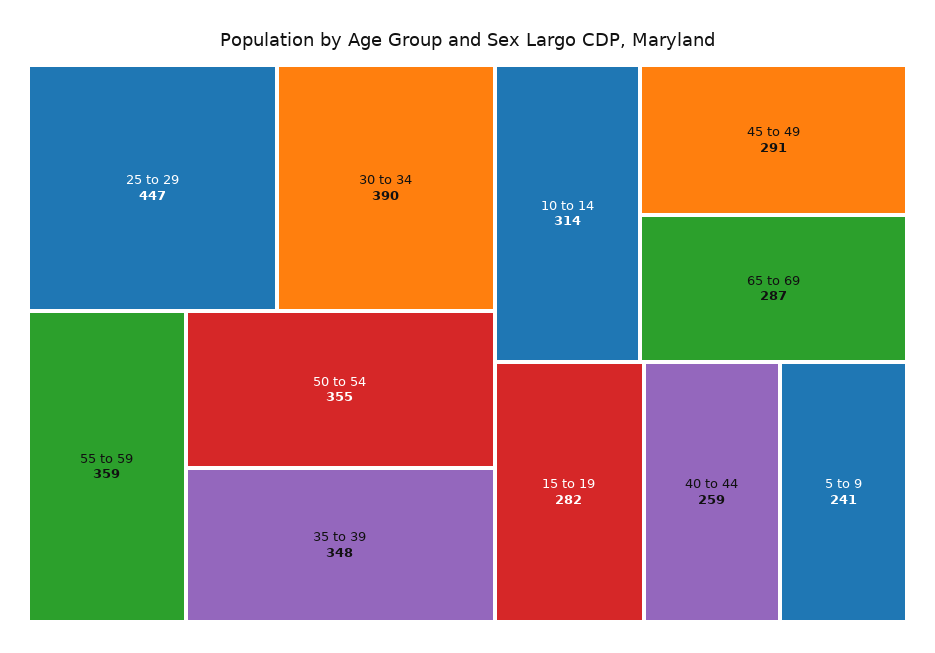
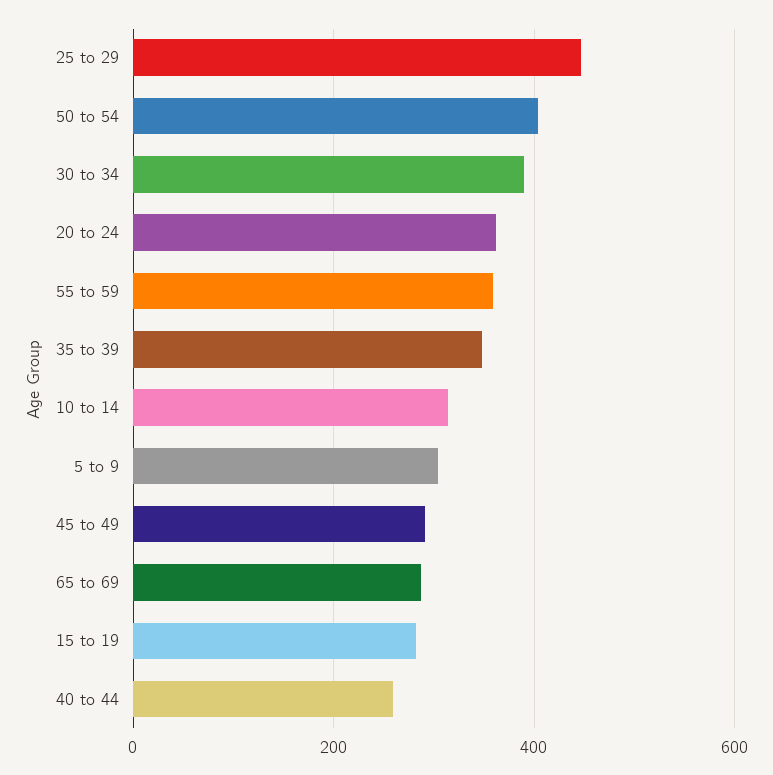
  {
    "25 to 29": 447,
    "30 to 34": 390,
    "55 to 59": 359,
-   "50 to 54": 355,
+   "50 to 54": 400,
    "35 to 39": 348,
    "10 to 14": 314,
    "45 to 49": 291,
    "65 to 69": 287,
    "15 to 19": 282,
    "40 to 44": 259,
-   "5 to 9": 241
+   "5 to 9": 300,
+   "20 to 24": 360
  }

